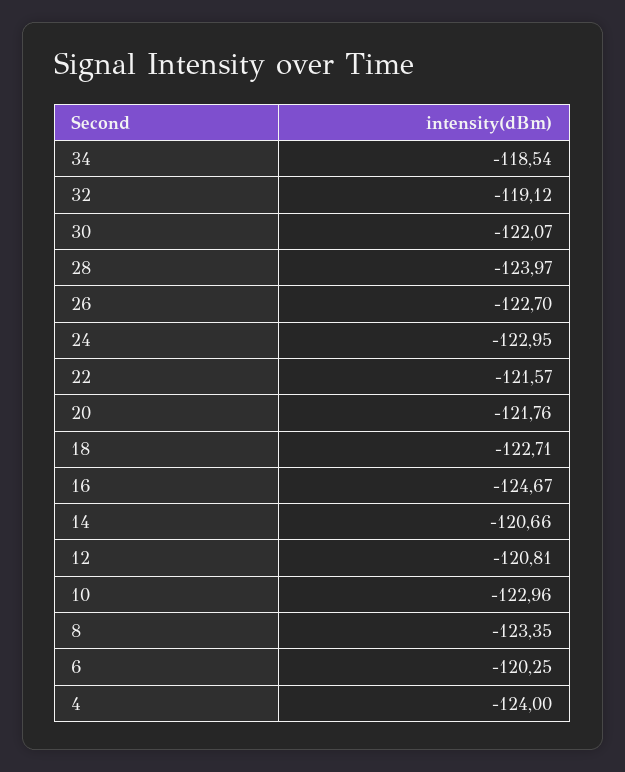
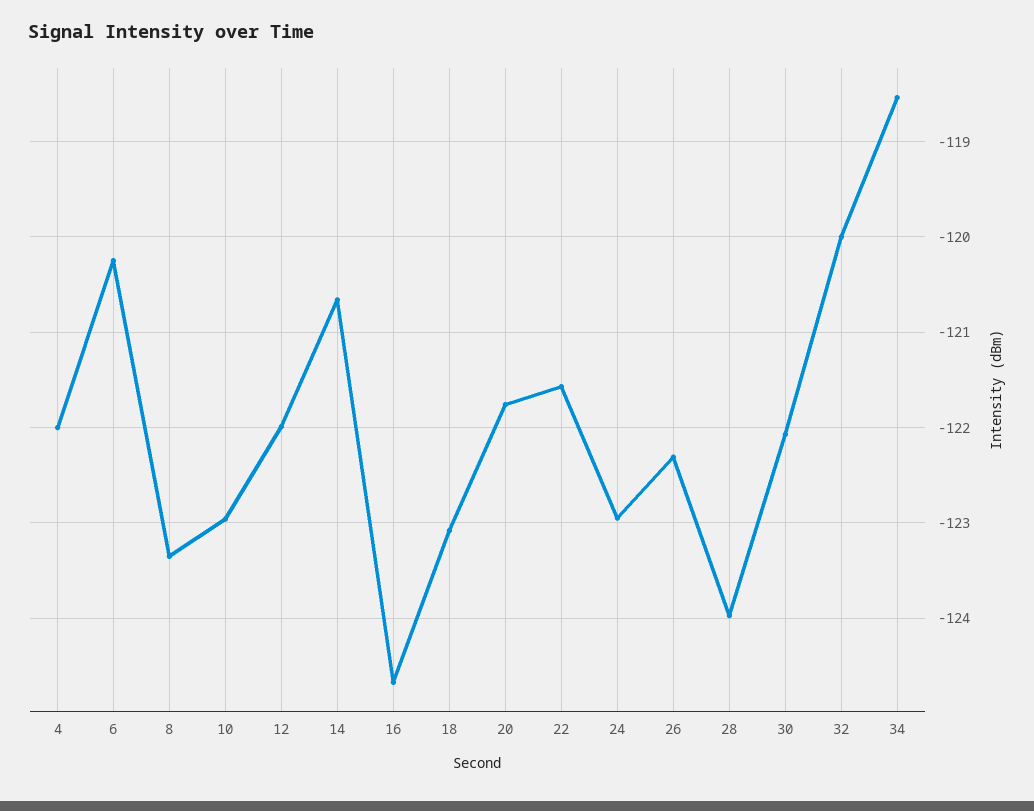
  {
    "34": -118.54,
-   "32": -119.12,
+   "32": -120,
    "30": -122.07,
    "28": -123.97,
-   "26": -122.7,
+   "26": -122.3,
    "24": -122.95,
    "22": -121.57,
    "20": -121.76,
-   "18": -122.71,
+   "18": -123.1,
    "16": -124.67,
    "14": -120.66,
-   "12": -120.81,
+   "12": -122,
    "10": -122.96,
    "8": -123.35,
    "6": -120.25,
-   "4": -124
+   "4": -122
  }

